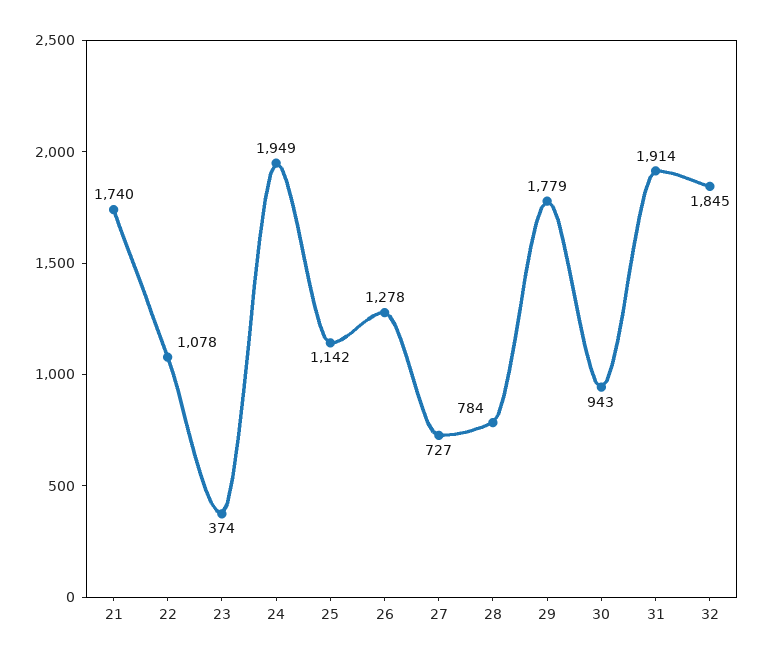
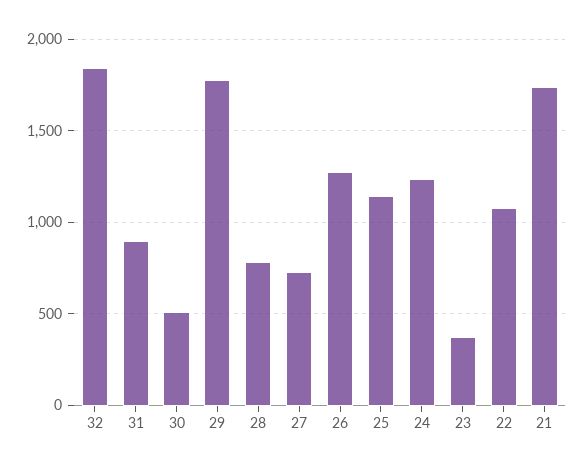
  {
    "21": 1740,
    "22": 1078,
    "23": 374,
-   "24": 1949,
+   "24": 1250,
    "25": 1142,
    "26": 1278,
    "27": 727,
    "28": 784,
    "29": 1779,
-   "30": 943,
+   "30": 500,
-   "31": 1914,
+   "31": 900,
    "32": 1845
  }

